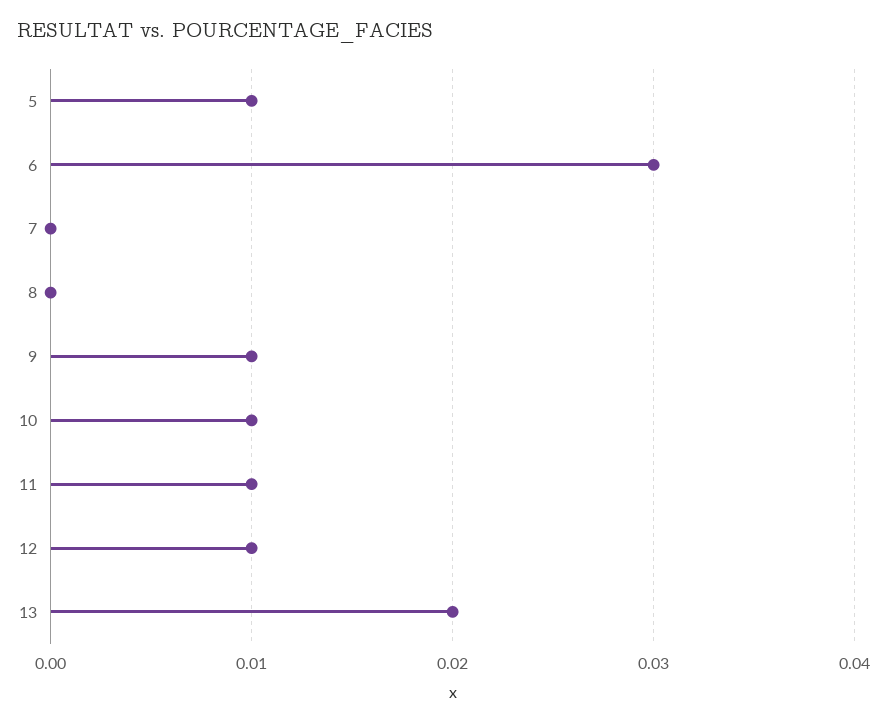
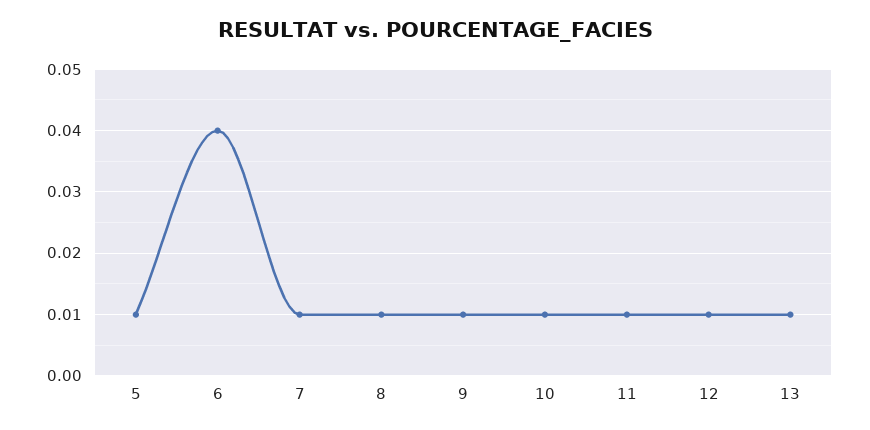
  {
    "5": 0.01,
-   "6": 0.03,
+   "6": 0.04,
-   "7": 0,
+   "7": 0.01,
-   "8": 0,
+   "8": 0.01,
    "9": 0.01,
    "10": 0.01,
    "11": 0.01,
    "12": 0.01,
-   "13": 0.02
+   "13": 0.01
  }

